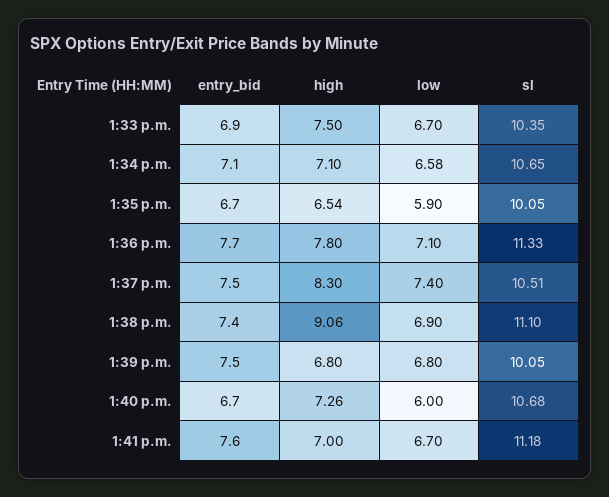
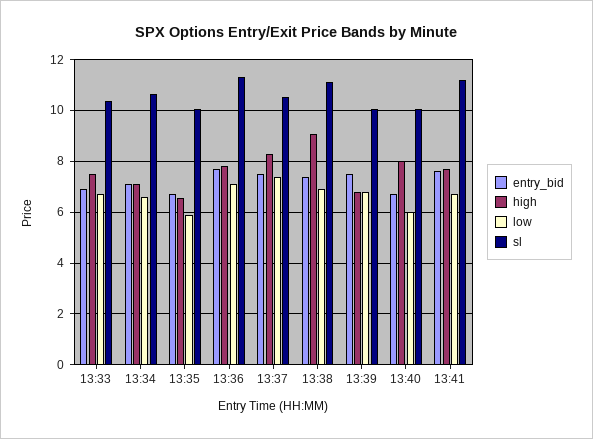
  {
    "entry_bid": {
      "1:33 p.m.": 6.9,
      "1:34 p.m.": 7.1,
      "1:35 p.m.": 6.7,
      "1:36 p.m.": 7.7,
      "1:37 p.m.": 7.5,
      "1:38 p.m.": 7.4,
      "1:39 p.m.": 7.5,
      "1:40 p.m.": 6.7,
      "1:41 p.m.": 7.6
    },
    "high": {
      "1:33 p.m.": 7.5,
      "1:34 p.m.": 7.1,
      "1:35 p.m.": 6.54,
      "1:36 p.m.": 7.8,
      "1:37 p.m.": 8.3,
      "1:38 p.m.": 9.06,
      "1:39 p.m.": 6.8,
-     "1:40 p.m.": 7.26,
+     "1:40 p.m.": 8,
-     "1:41 p.m.": 7
+     "1:41 p.m.": 7.75
    },
    "low": {
      "1:33 p.m.": 6.7,
      "1:34 p.m.": 6.58,
      "1:35 p.m.": 5.9,
      "1:36 p.m.": 7.1,
      "1:37 p.m.": 7.4,
      "1:38 p.m.": 6.9,
      "1:39 p.m.": 6.8,
      "1:40 p.m.": 6,
      "1:41 p.m.": 6.7
    },
    "sl": {
      "1:33 p.m.": 10.35,
      "1:34 p.m.": 10.65,
      "1:35 p.m.": 10.05,
      "1:36 p.m.": 11.33,
      "1:37 p.m.": 10.51,
      "1:38 p.m.": 11.1,
      "1:39 p.m.": 10.05,
-     "1:40 p.m.": 10.68,
+     "1:40 p.m.": 10,
      "1:41 p.m.": 11.18
    }
  }

